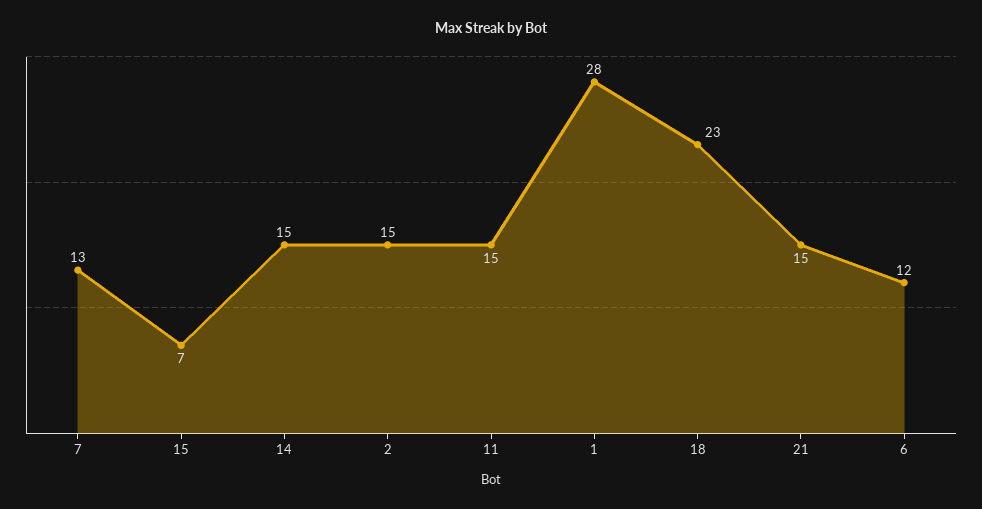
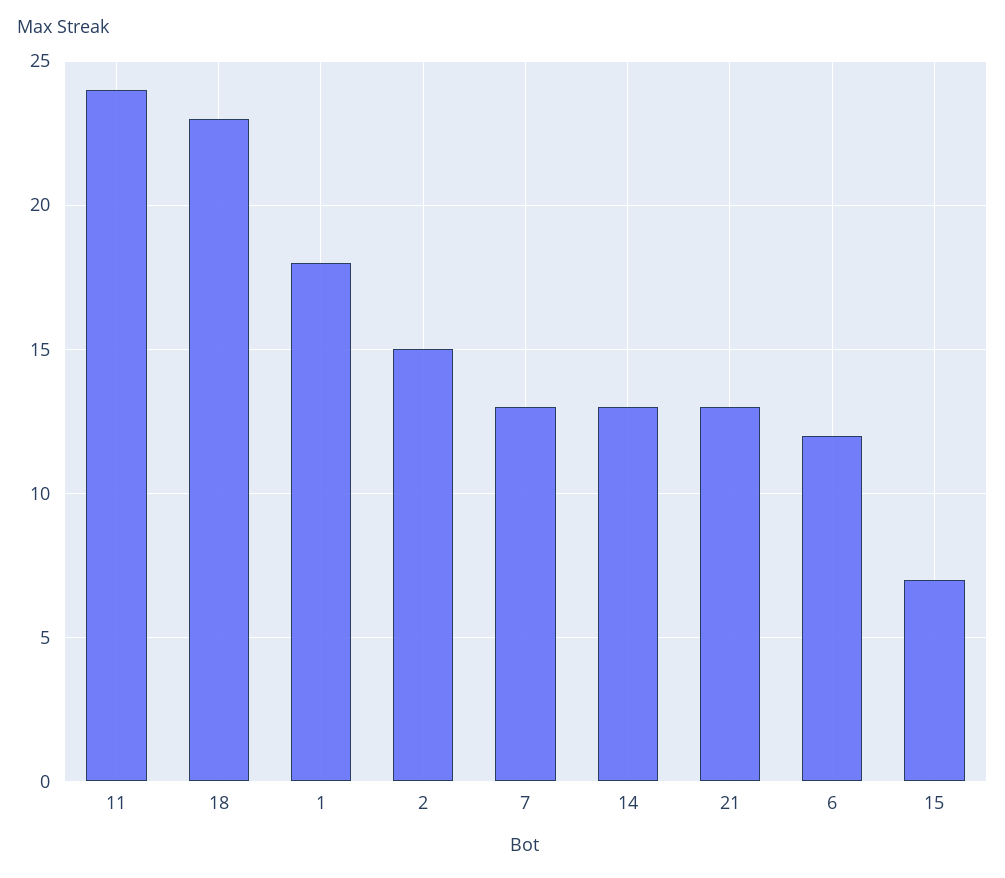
  {
    "7": 13,
    "15": 7,
-   "14": 15,
+   "14": 13,
    "2": 15,
-   "11": 15,
+   "11": 24,
-   "1": 28,
+   "1": 18,
    "18": 23,
-   "21": 15,
+   "21": 13,
    "6": 12
  }

